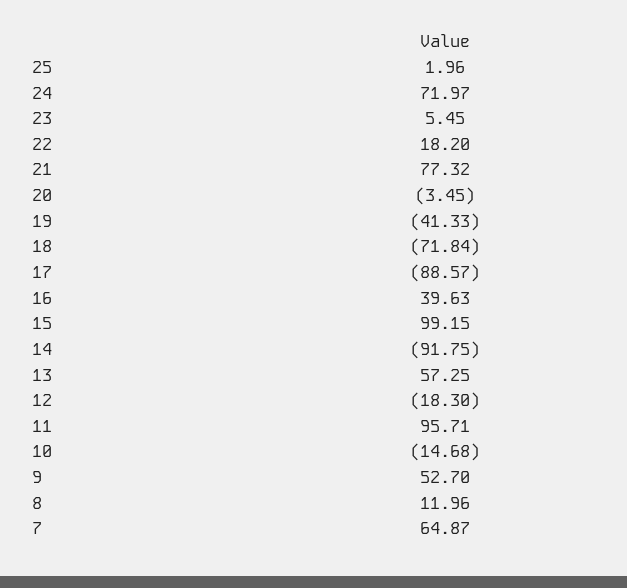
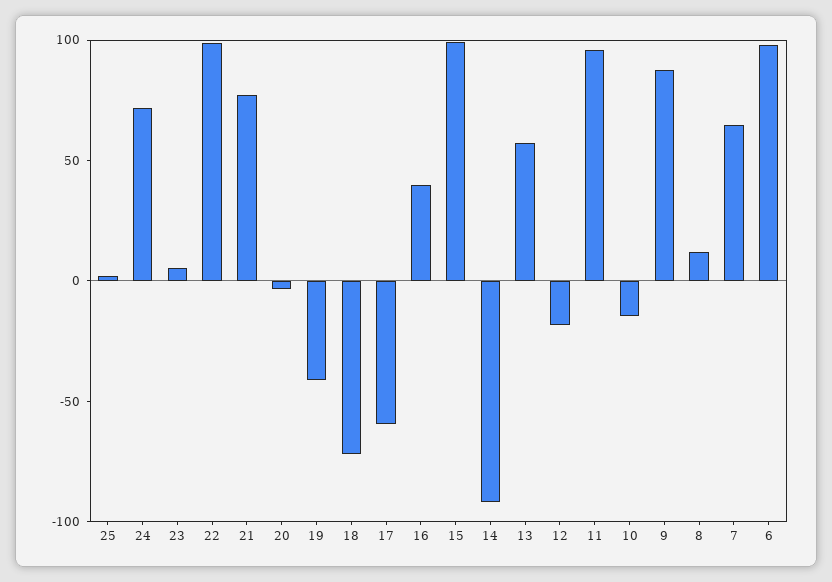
  {
    "25": 1.96,
    "24": 71.97,
    "23": 5.45,
-   "22": 18.2,
+   "22": 100,
    "21": 77.32,
    "20": -3.45,
    "19": -41.33,
    "18": -71.84,
-   "17": -88.57,
+   "17": -60,
    "16": 39.63,
    "15": 99.15,
    "14": -91.75,
    "13": 57.25,
    "12": -18.3,
    "11": 95.71,
    "10": -14.68,
-   "9": 52.7,
+   "9": 90,
    "8": 11.96,
-   "7": 64.87
+   "7": 64.87,
+   "6": 100
  }

